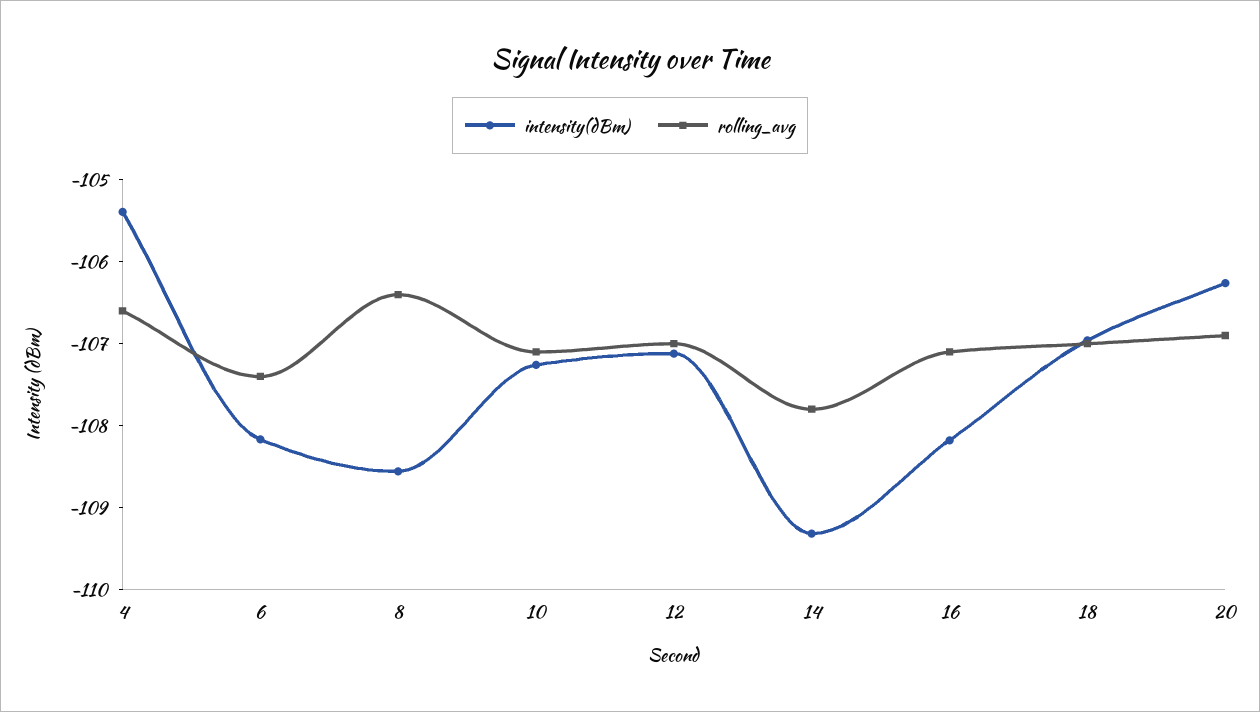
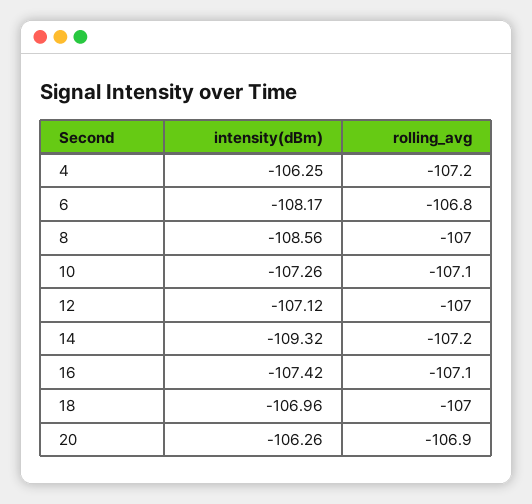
  {
    "intensity(dBm)": {
-     "4": -105.4,
+     "4": -106.25,
      "6": -108.17,
      "8": -108.56,
      "10": -107.26,
      "12": -107.12,
      "14": -109.32,
-     "16": -108.2,
+     "16": -107.42,
      "18": -106.96,
      "20": -106.26
    },
    "rolling_avg": {
-     "4": -106.6,
+     "4": -107.2,
-     "6": -107.4,
+     "6": -106.8,
-     "8": -106.4,
+     "8": -107,
      "10": -107.1,
      "12": -107,
-     "14": -107.8,
+     "14": -107.2,
      "16": -107.1,
      "18": -107,
      "20": -106.9
    }
  }

